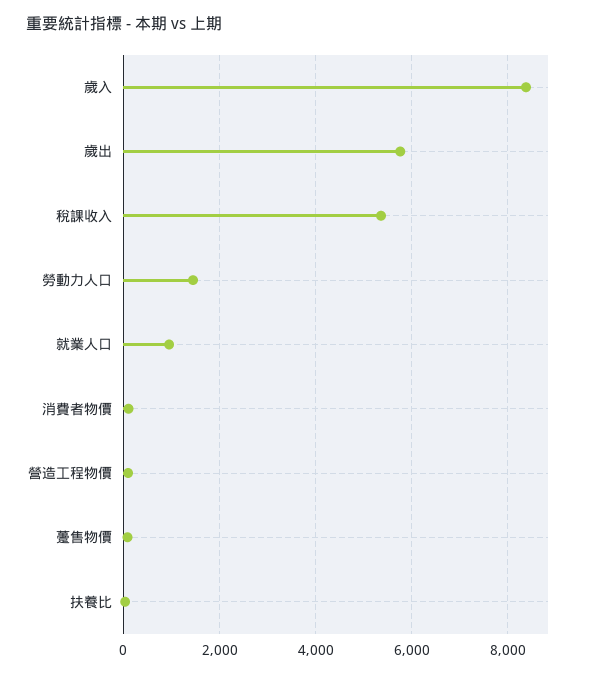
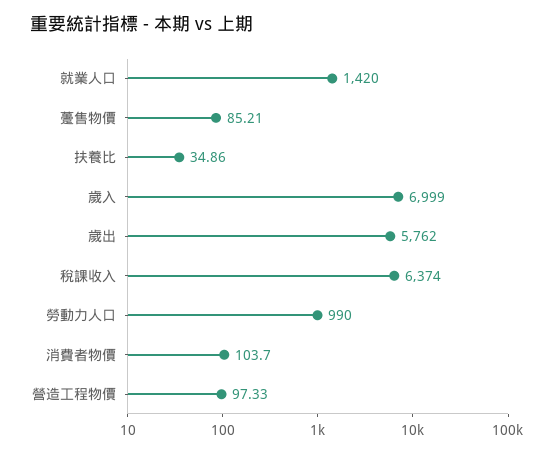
  {
-   "歲入": 8400,
+   "歲入": 6999,
    "歲出": 5762,
-   "稅課收入": 5400,
+   "稅課收入": 6374,
-   "勞動力人口": 1400,
+   "勞動力人口": 990,
-   "就業人口": 1000,
+   "就業人口": 1420,
    "消費者物價": 103.7,
    "營造工程物價": 97.33,
    "躉售物價": 85.21,
    "扶養比": 34.86
  }

